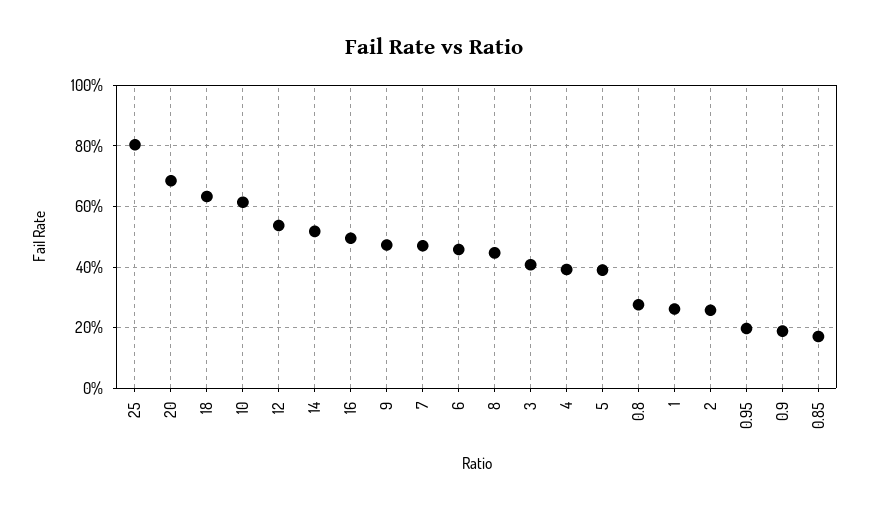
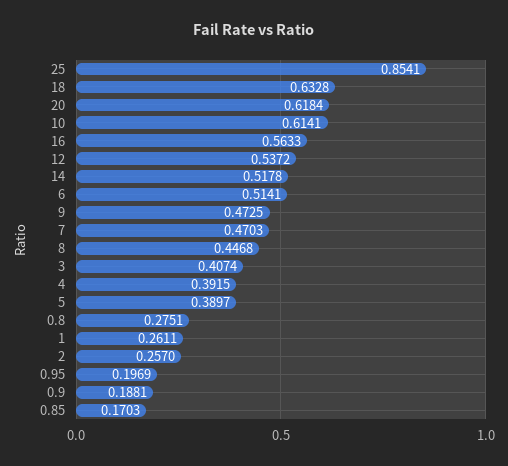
  {
-   "25": 0.8,
+   "25": 0.8541,
-   "20": 0.68,
+   "20": 0.6184,
    "18": 0.6328,
    "10": 0.6141,
    "12": 0.5372,
    "14": 0.5178,
-   "16": 0.5,
+   "16": 0.5633,
    "9": 0.4725,
    "7": 0.4703,
-   "6": 0.46,
+   "6": 0.5141,
    "8": 0.4468,
    "3": 0.4074,
    "4": 0.3915,
    "5": 0.3897,
    "0.8": 0.2751,
    "1": 0.2611,
    "2": 0.257,
    "0.95": 0.1969,
    "0.9": 0.1881,
    "0.85": 0.1703
  }

